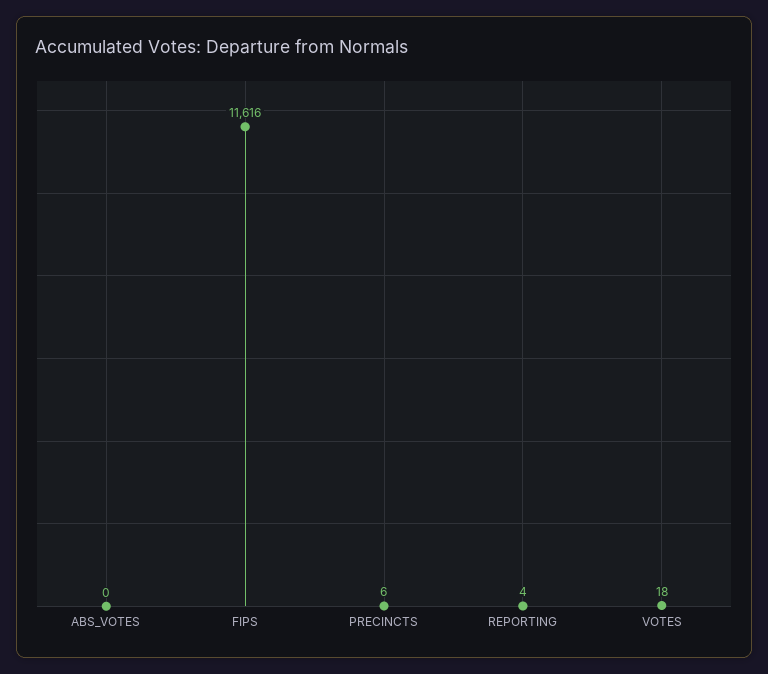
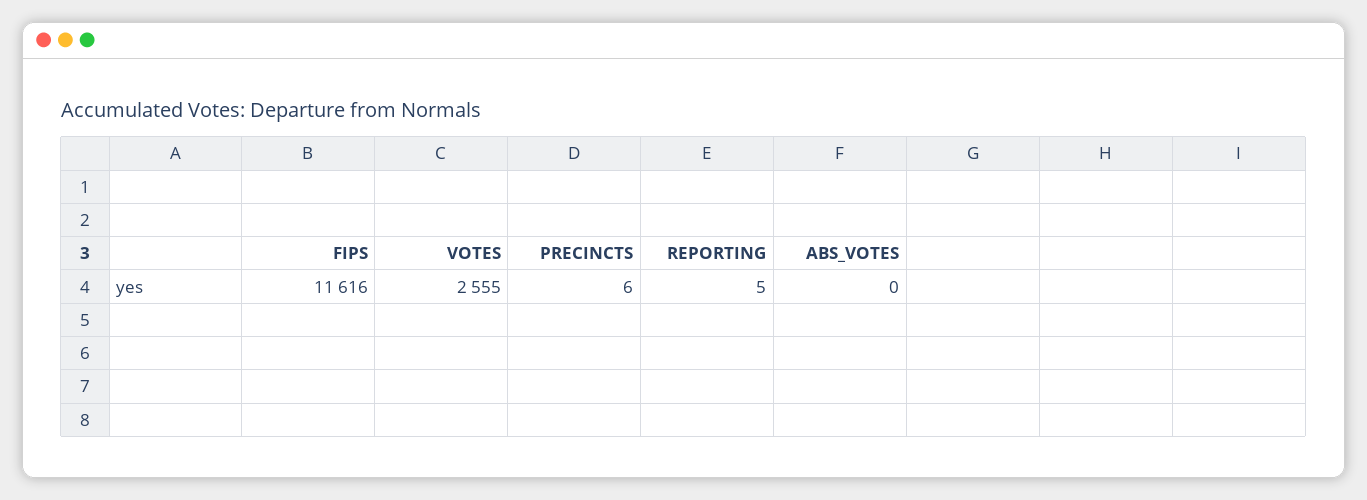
  {
    "ABS_VOTES": 0,
    "FIPS": 11616,
    "PRECINCTS": 6,
-   "REPORTING": 4,
+   "REPORTING": 5,
-   "VOTES": 18
+   "VOTES": 2555
  }

